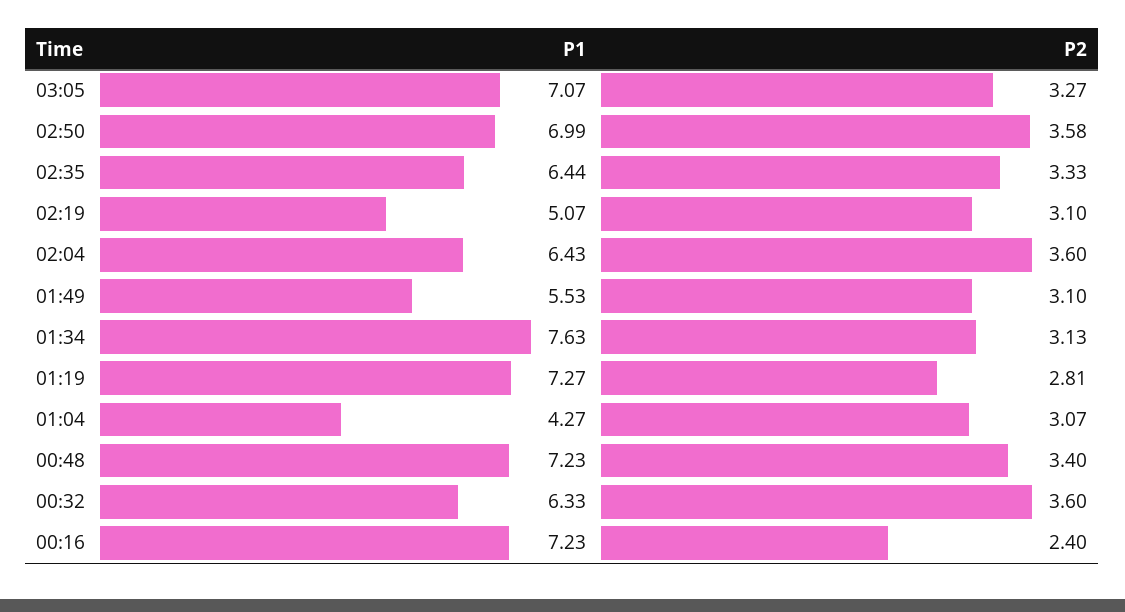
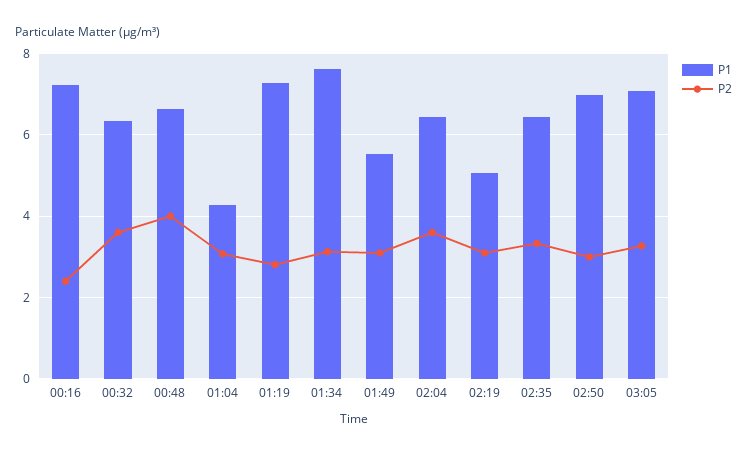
  {
    "P1": {
      "03:05": 7.07,
      "02:50": 6.99,
      "02:35": 6.44,
      "02:19": 5.07,
      "02:04": 6.43,
      "01:49": 5.53,
      "01:34": 7.63,
      "01:19": 7.27,
      "01:04": 4.27,
-     "00:48": 7.23,
+     "00:48": 6.6,
      "00:32": 6.33,
      "00:16": 7.23
    },
    "P2": {
      "03:05": 3.27,
-     "02:50": 3.58,
+     "02:50": 3,
      "02:35": 3.33,
      "02:19": 3.1,
      "02:04": 3.6,
      "01:49": 3.1,
      "01:34": 3.13,
      "01:19": 2.81,
      "01:04": 3.07,
-     "00:48": 3.4,
+     "00:48": 4,
      "00:32": 3.6,
      "00:16": 2.4
    }
  }

